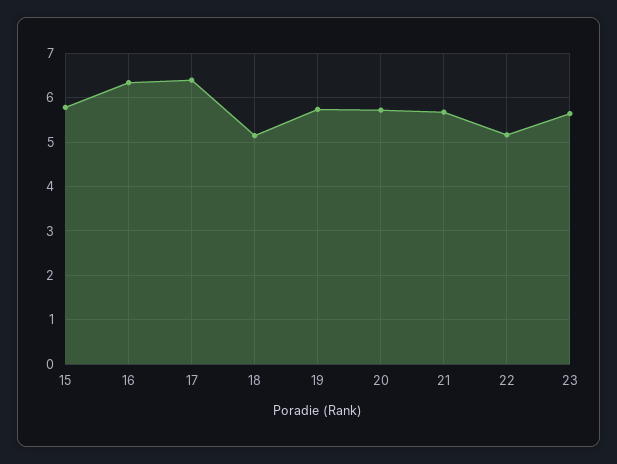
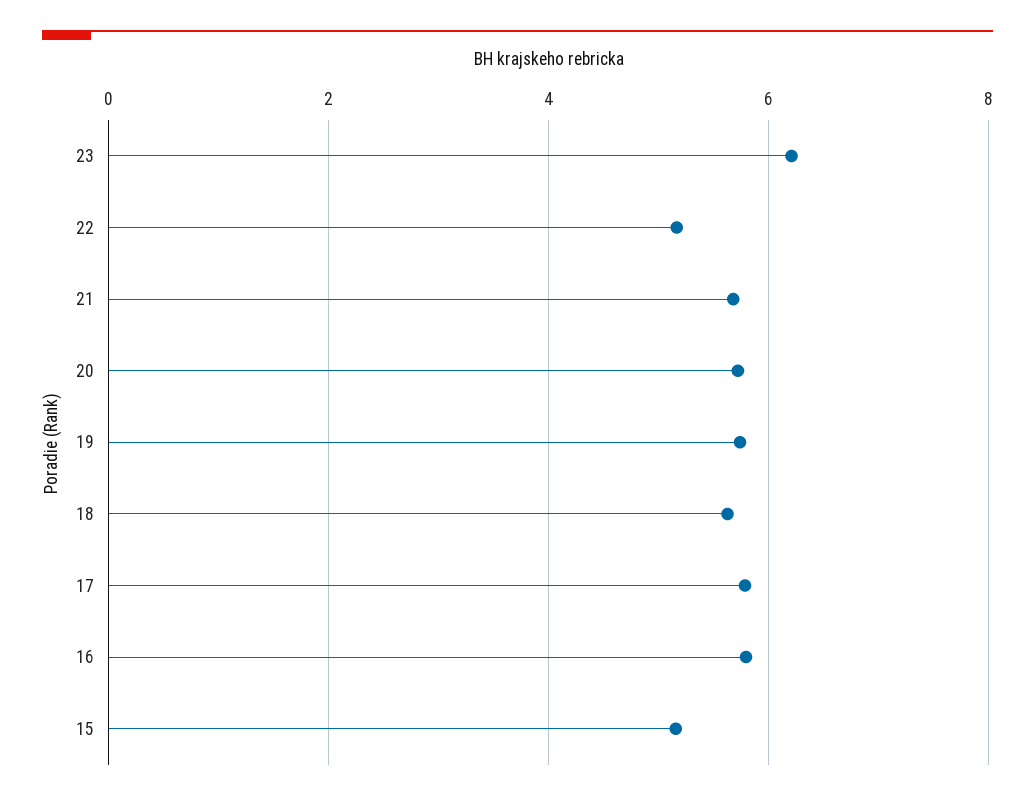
  {
-   "15": 5.8,
+   "15": 5.2,
-   "16": 6.4,
+   "16": 5.8,
-   "17": 6.4,
+   "17": 5.8,
-   "18": 5.2,
+   "18": 5.6,
    "19": 5.8,
    "20": 5.8,
    "21": 5.6,
    "22": 5.2,
-   "23": 5.6
+   "23": 6.2
  }

